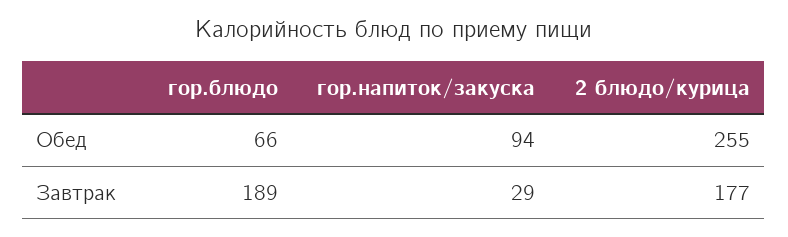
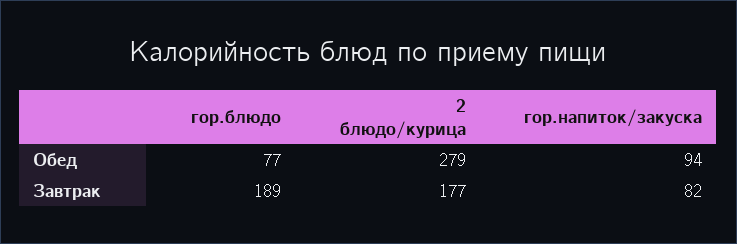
  {
    "гор.блюдо": {
-     "Обед": 66,
+     "Обед": 77,
      "Завтрак": 189
    },
    "гор.напиток/закуска": {
      "Обед": 94,
-     "Завтрак": 29
+     "Завтрак": 82
    },
    "2 блюдо/курица": {
-     "Обед": 255,
+     "Обед": 279,
      "Завтрак": 177
    }
  }

